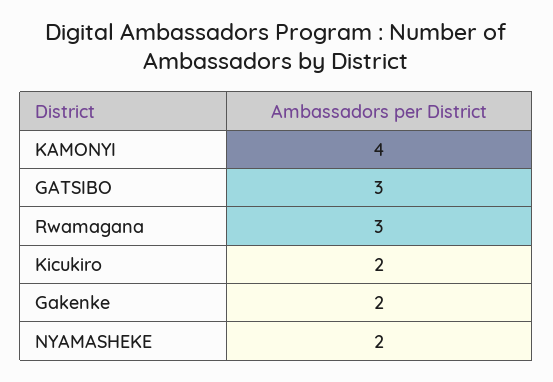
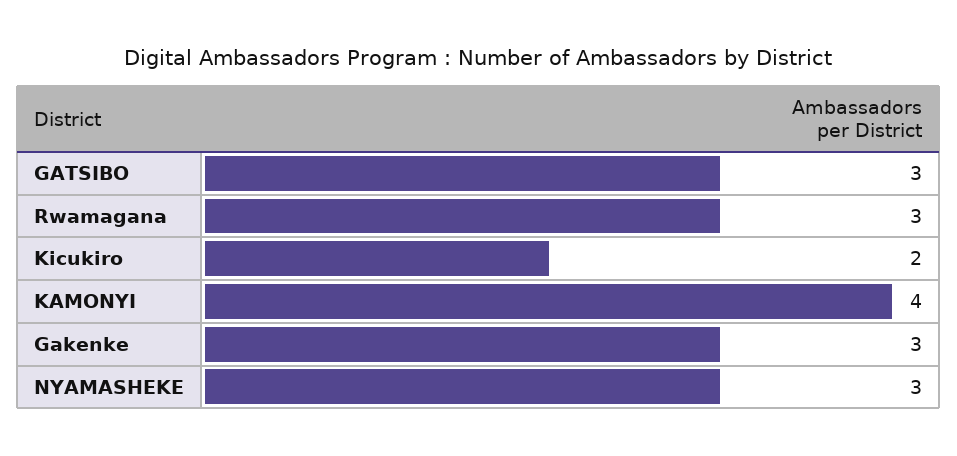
  {
    "KAMONYI": 4,
    "GATSIBO": 3,
    "Rwamagana": 3,
    "Kicukiro": 2,
-   "Gakenke": 2,
+   "Gakenke": 3,
-   "NYAMASHEKE": 2
+   "NYAMASHEKE": 3
  }

